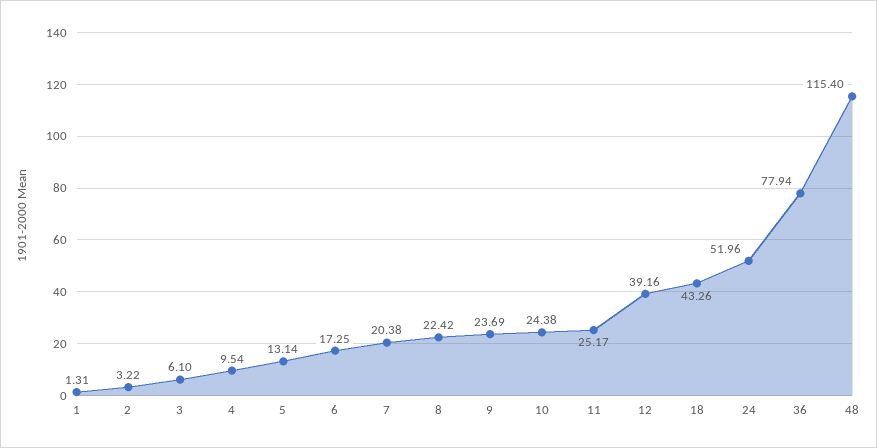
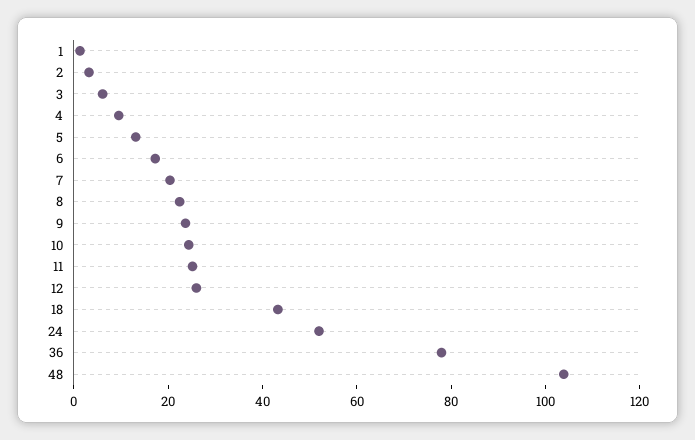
  {
    "1": 1.31,
    "2": 3.22,
    "3": 6.1,
    "4": 9.54,
    "5": 13.14,
    "6": 17.25,
    "7": 20.38,
    "8": 22.42,
    "9": 23.69,
    "10": 24.38,
    "11": 25.17,
-   "12": 39.16,
+   "12": 25,
    "18": 43.26,
    "24": 51.96,
    "36": 77.94,
-   "48": 115.4
+   "48": 105
  }

